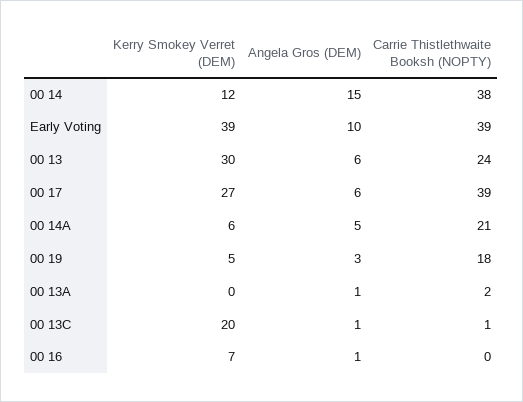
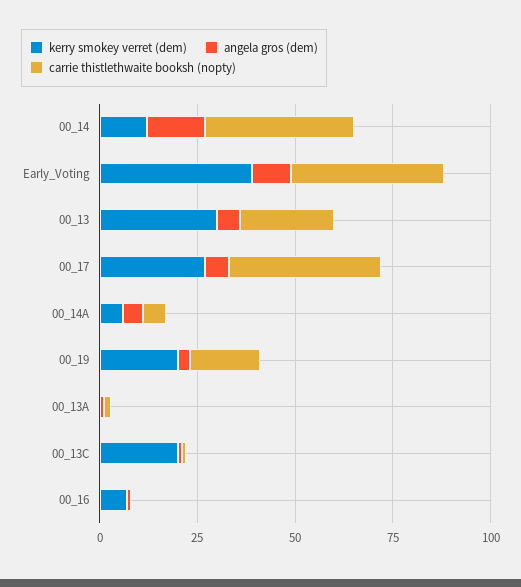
  {
    "Kerry Smokey Verret (DEM)": {
      "00 14": 12,
      "Early Voting": 39,
      "00 13": 30,
      "00 17": 27,
      "00 14A": 6,
-     "00 19": 5,
+     "00 19": 20,
      "00 13A": 0,
      "00 13C": 20,
      "00 16": 7
    },
    "Angela Gros (DEM)": {
      "00 14": 15,
      "Early Voting": 10,
      "00 13": 6,
      "00 17": 6,
      "00 14A": 5,
      "00 19": 3,
      "00 13A": 1,
      "00 13C": 1,
      "00 16": 1
    },
    "Carrie Thistlethwaite Booksh (NOPTY)": {
      "00 14": 38,
      "Early Voting": 39,
      "00 13": 24,
      "00 17": 39,
-     "00 14A": 21,
+     "00 14A": 5,
      "00 19": 18,
      "00 13A": 2,
      "00 13C": 1,
      "00 16": 0
    }
  }

